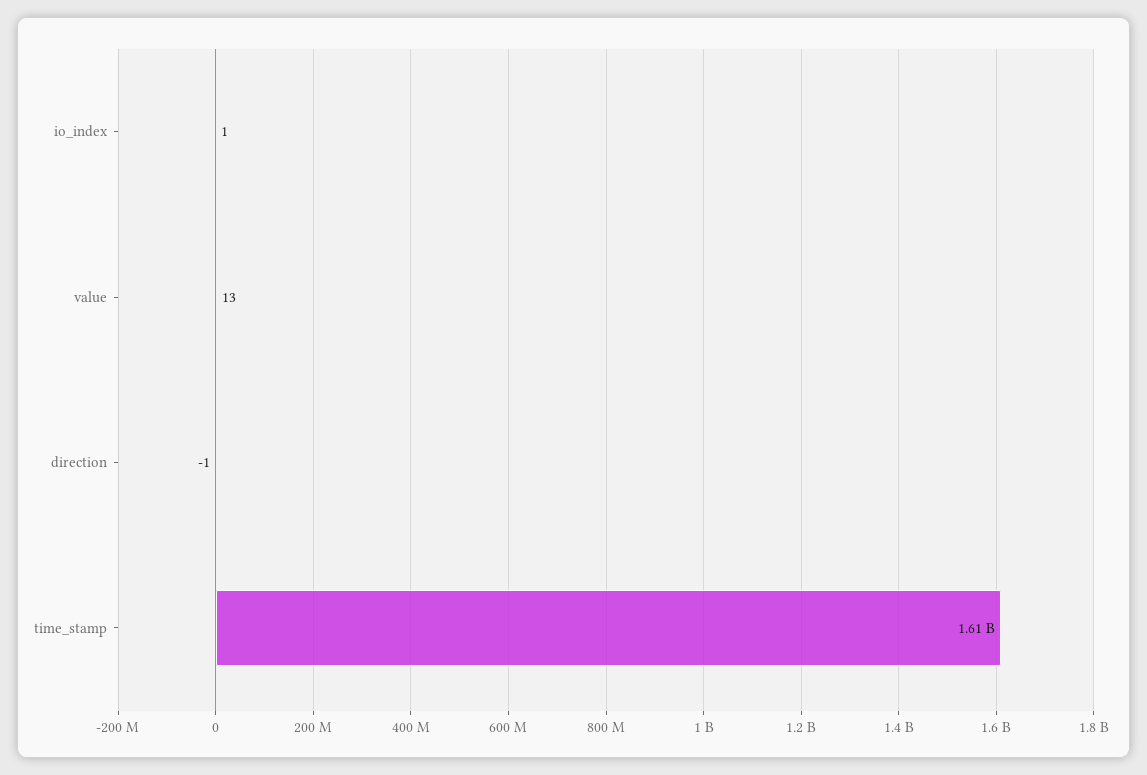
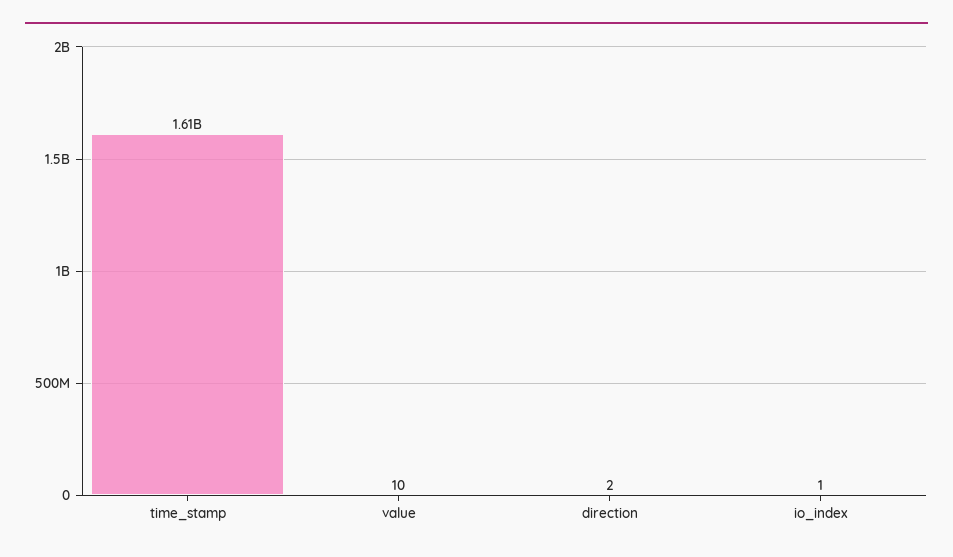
  {
    "io_index": 1,
-   "value": 13,
+   "value": 10,
-   "direction": -1,
+   "direction": 2,
    "time_stamp": 1610000000
  }

